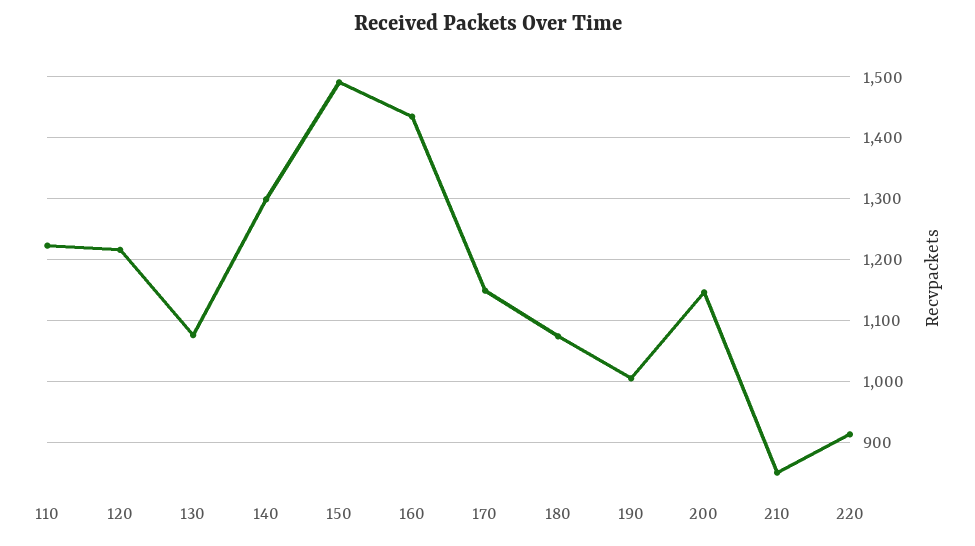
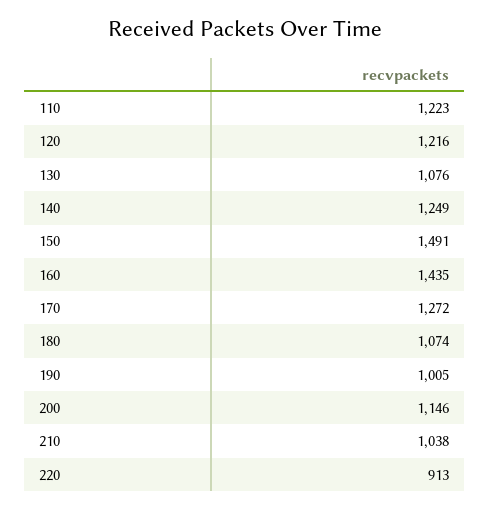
  {
    "110": 1223,
    "120": 1216,
    "130": 1076,
-   "140": 1300,
+   "140": 1249,
    "150": 1491,
    "160": 1435,
-   "170": 1150,
+   "170": 1272,
    "180": 1074,
    "190": 1005,
    "200": 1146,
-   "210": 850,
+   "210": 1038,
    "220": 913
  }

